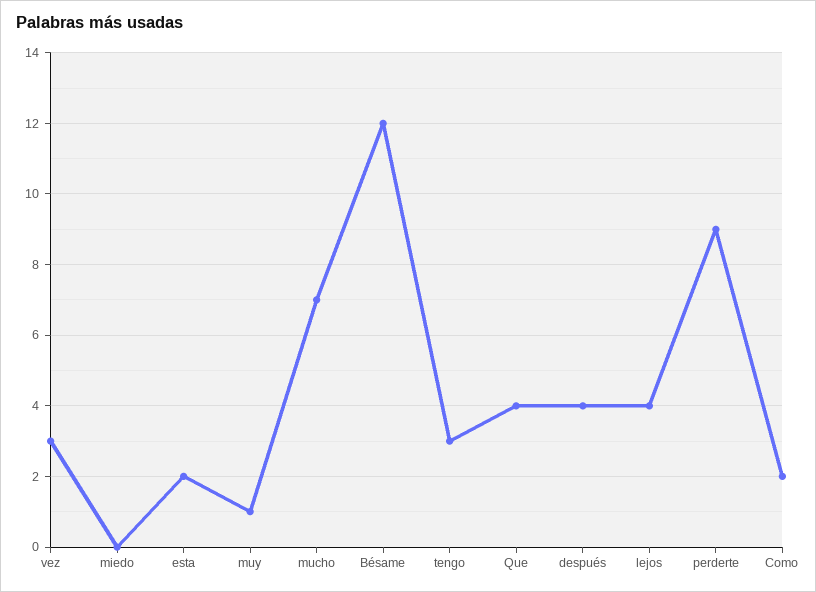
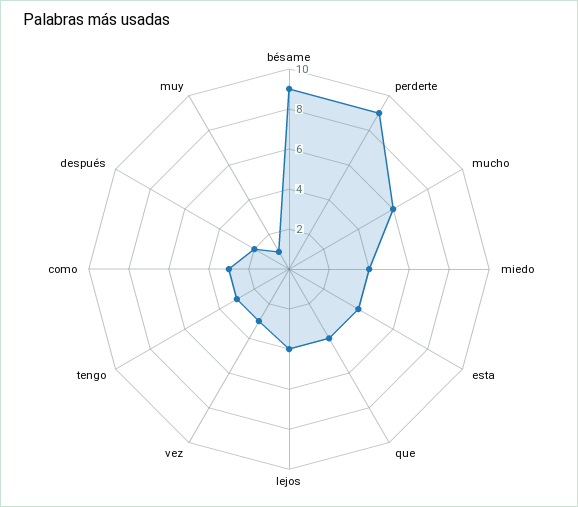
  {
    "vez": 3,
-   "miedo": 0,
+   "miedo": 4,
-   "esta": 2,
+   "esta": 4,
    "muy": 1,
-   "mucho": 7,
+   "mucho": 6,
-   "Bésame": 12,
+   "Bésame": 9,
    "tengo": 3,
    "Que": 4,
-   "después": 4,
+   "después": 2,
    "lejos": 4,
    "perderte": 9,
-   "Como": 2
+   "Como": 3
  }

